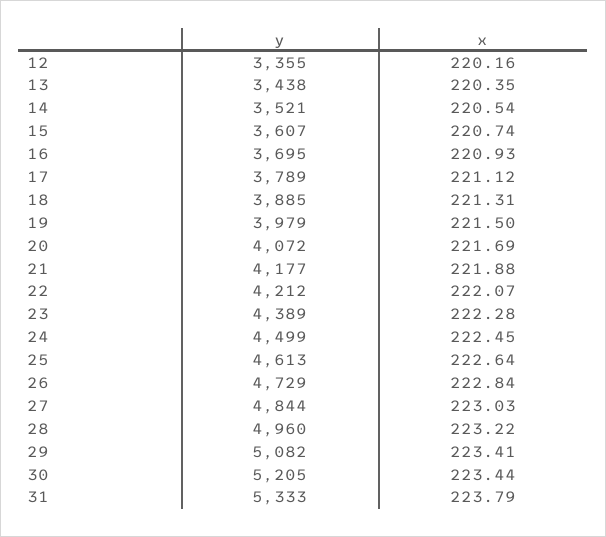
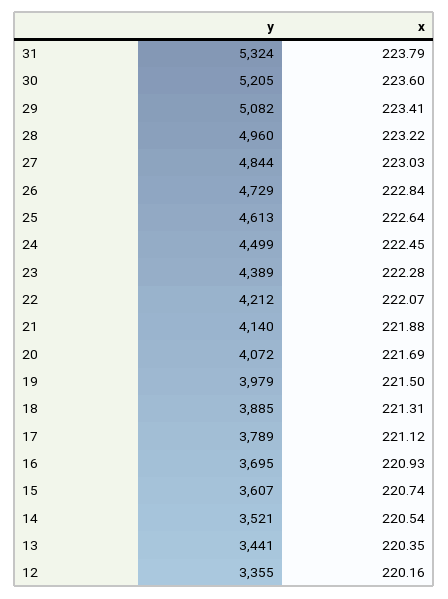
  {
    "y": {
      "12": 3355,
-     "13": 3438,
+     "13": 3441,
      "14": 3521,
      "15": 3607,
      "16": 3695,
      "17": 3789,
      "18": 3885,
      "19": 3979,
      "20": 4072,
-     "21": 4177,
+     "21": 4140,
      "22": 4212,
      "23": 4389,
      "24": 4499,
      "25": 4613,
      "26": 4729,
      "27": 4844,
      "28": 4960,
      "29": 5082,
      "30": 5205,
-     "31": 5333
+     "31": 5324
    },
    "x": {
      "12": 220.16,
      "13": 220.35,
      "14": 220.54,
      "15": 220.74,
      "16": 220.93,
      "17": 221.12,
      "18": 221.31,
      "19": 221.5,
      "20": 221.69,
      "21": 221.88,
      "22": 222.07,
      "23": 222.28,
      "24": 222.45,
      "25": 222.64,
      "26": 222.84,
      "27": 223.03,
      "28": 223.22,
      "29": 223.41,
-     "30": 223.44,
+     "30": 223.6,
      "31": 223.79
    }
  }

